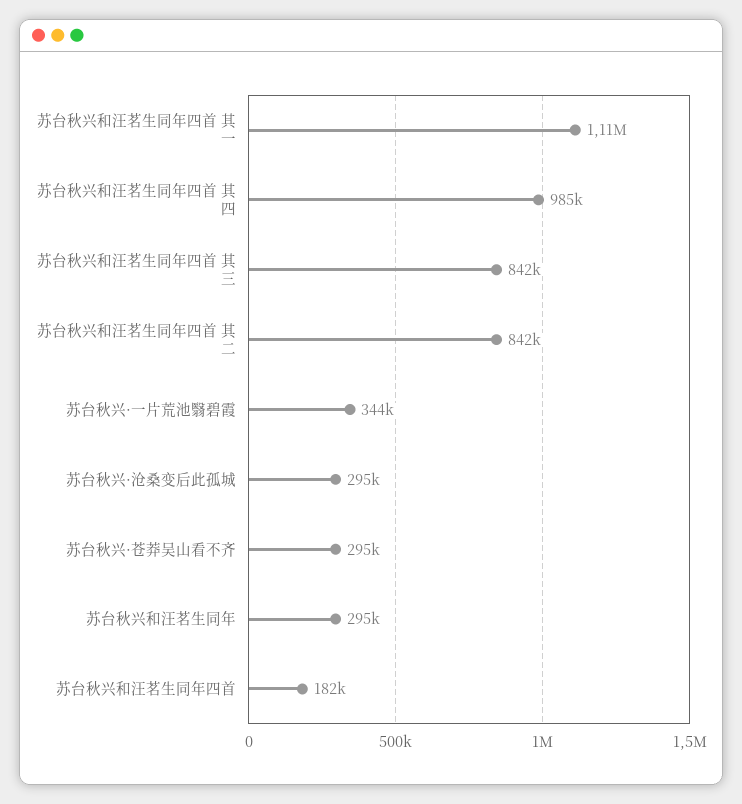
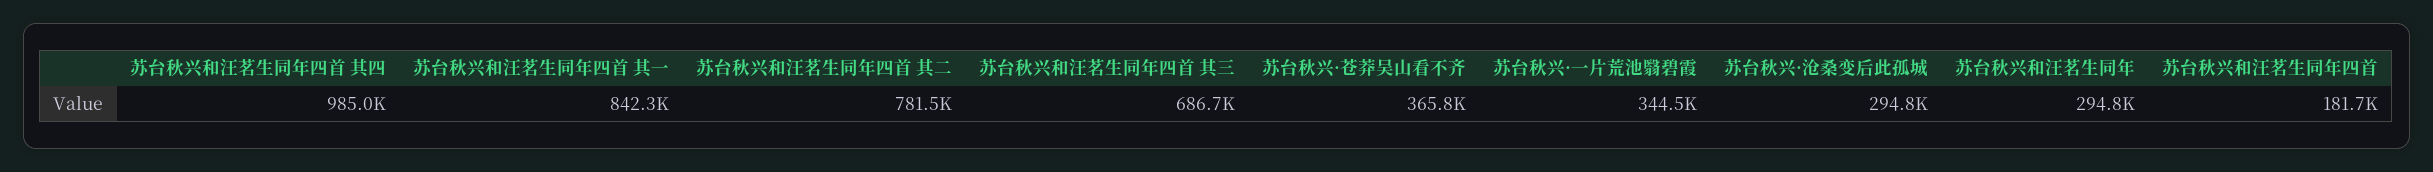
  {
-   "苏台秋兴和汪茗生同年四首 其一": 1110000,
+   "苏台秋兴和汪茗生同年四首 其一": 842300,
    "苏台秋兴和汪茗生同年四首 其四": 985000,
-   "苏台秋兴和汪茗生同年四首 其三": 842000,
+   "苏台秋兴和汪茗生同年四首 其三": 686700,
-   "苏台秋兴和汪茗生同年四首 其二": 842000,
+   "苏台秋兴和汪茗生同年四首 其二": 781500,
    "苏台秋兴·一片荒池翳碧霞": 344500,
    "苏台秋兴·沧桑变后此孤城": 294800,
-   "苏台秋兴·苍莽吴山看不齐": 295000,
+   "苏台秋兴·苍莽吴山看不齐": 365800,
    "苏台秋兴和汪茗生同年": 294800,
    "苏台秋兴和汪茗生同年四首": 181700
  }

